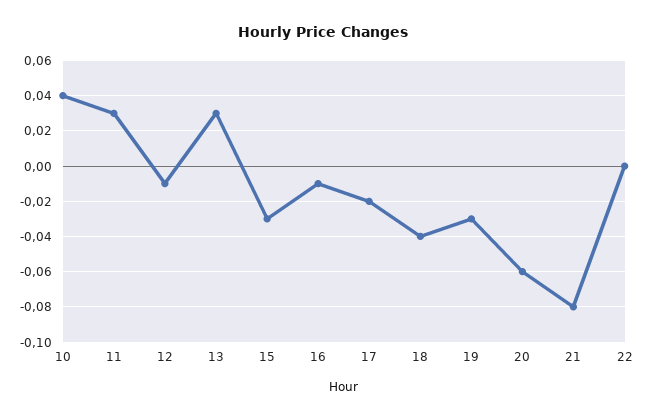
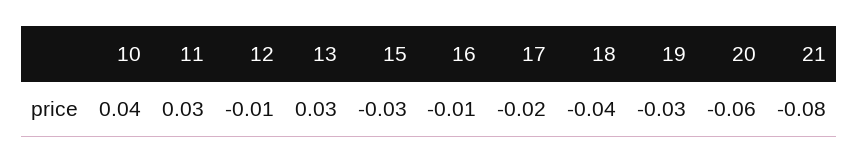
  {
    "10": 0.04,
    "11": 0.03,
    "12": -0.01,
    "13": 0.03,
    "15": -0.03,
    "16": -0.01,
    "17": -0.02,
    "18": -0.04,
    "19": -0.03,
    "20": -0.06,
-   "21": -0.08,
+   "21": -0.08
-   "22": 0
  }

